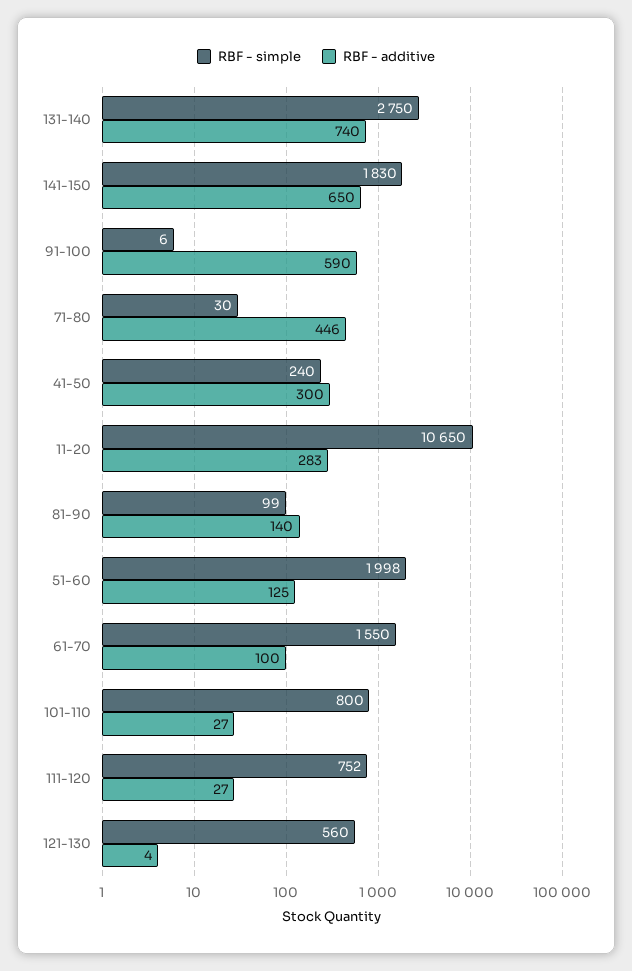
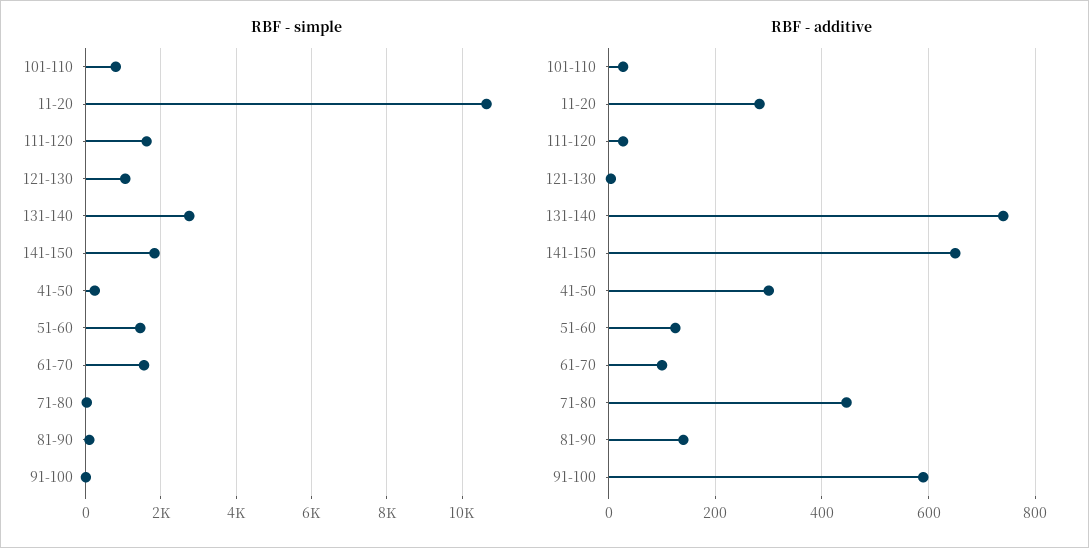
  {
    "RBF - simple": {
      "131-140": 2750,
      "141-150": 1830,
      "91-100": 6,
      "71-80": 30,
      "41-50": 240,
      "11-20": 10650,
      "81-90": 99,
-     "51-60": 1998,
+     "51-60": 1400,
      "61-70": 1550,
      "101-110": 800,
-     "111-120": 752,
+     "111-120": 1600,
-     "121-130": 560
+     "121-130": 1000
    },
    "RBF - additive": {
      "131-140": 740,
      "141-150": 650,
      "91-100": 590,
      "71-80": 446,
      "41-50": 300,
      "11-20": 283,
      "81-90": 140,
      "51-60": 125,
      "61-70": 100,
      "101-110": 27,
      "111-120": 27,
      "121-130": 4
    }
  }

